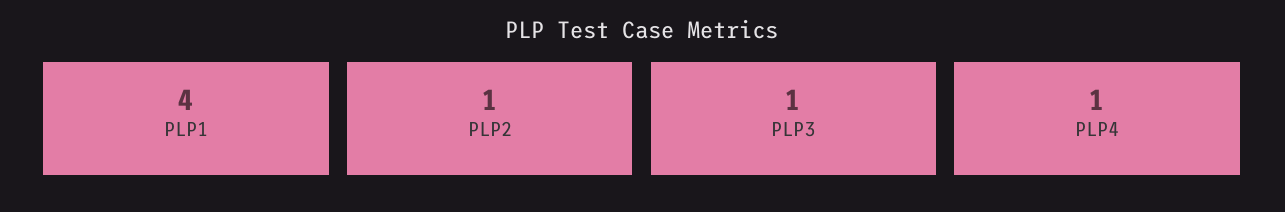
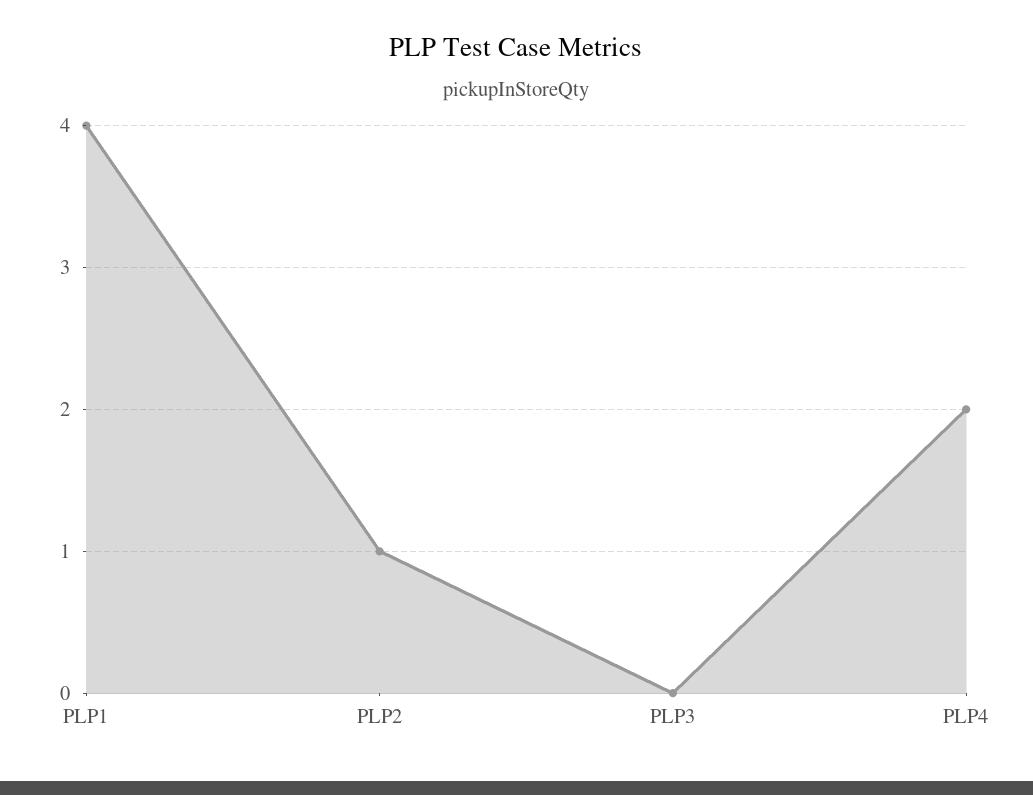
  {
    "PLP1": 4,
    "PLP2": 1,
-   "PLP3": 1,
+   "PLP3": 0,
-   "PLP4": 1
+   "PLP4": 2
  }

